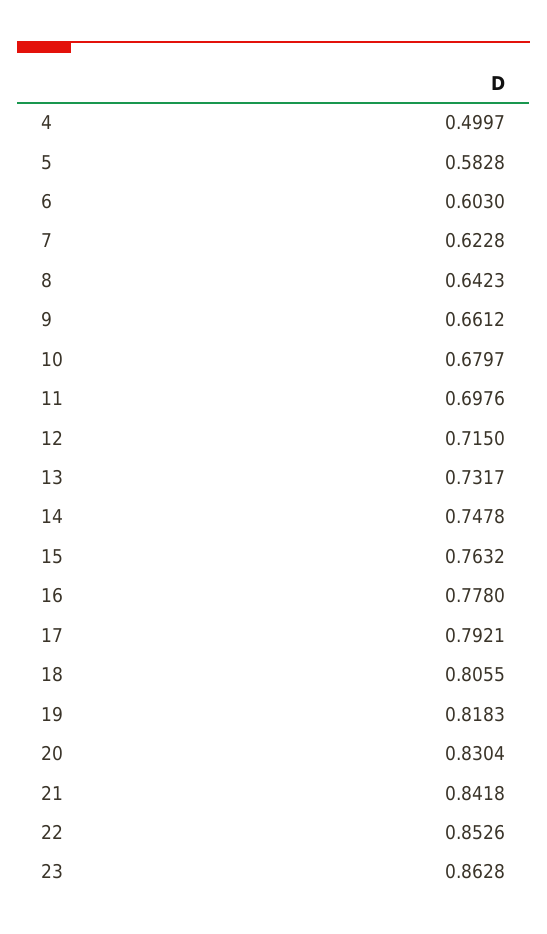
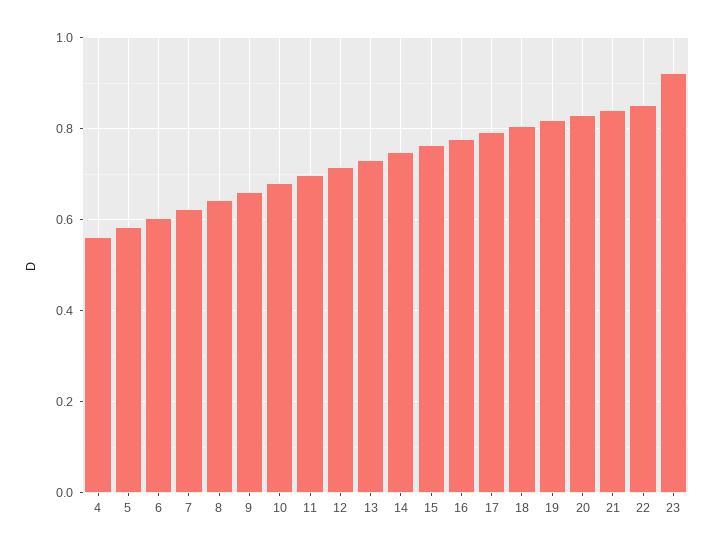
  {
-   "4": 0.4997,
+   "4": 0.56,
    "5": 0.5828,
    "6": 0.603,
    "7": 0.6228,
    "8": 0.6423,
    "9": 0.6612,
    "10": 0.6797,
    "11": 0.6976,
    "12": 0.715,
    "13": 0.7317,
    "14": 0.7478,
    "15": 0.7632,
    "16": 0.778,
    "17": 0.7921,
    "18": 0.8055,
    "19": 0.8183,
    "20": 0.8304,
    "21": 0.8418,
    "22": 0.8526,
-   "23": 0.8628
+   "23": 0.92
  }

